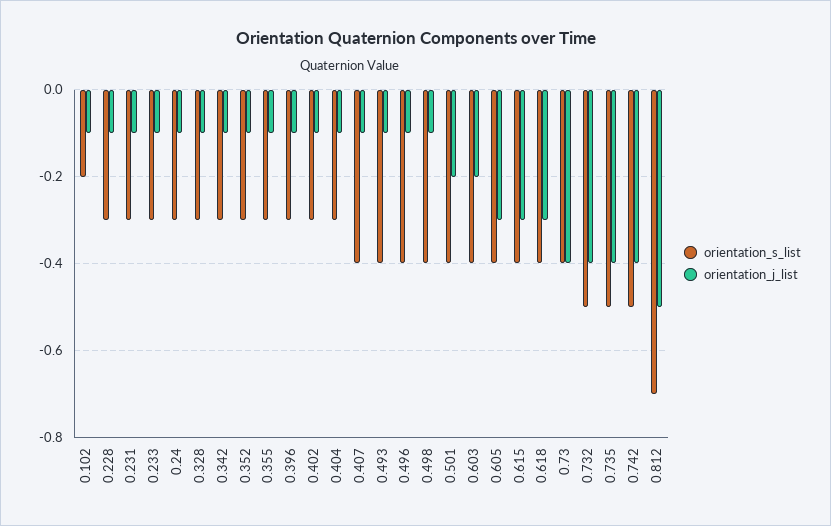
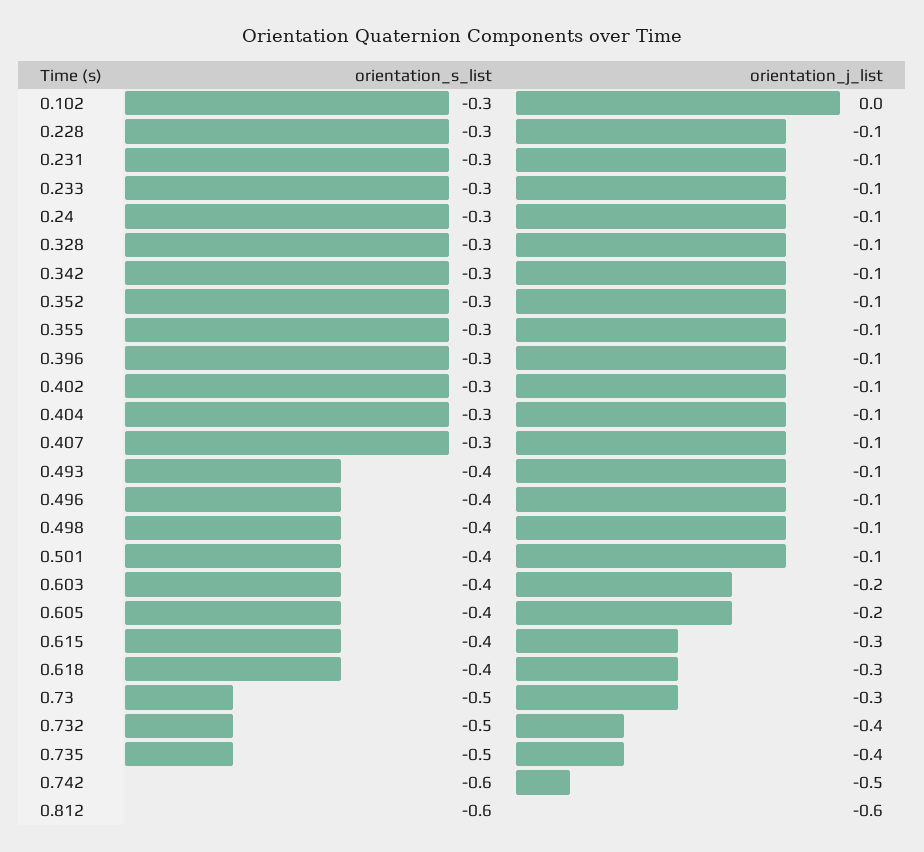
  {
    "orientation_s_list": {
-     "0.102": -0.2,
+     "0.102": -0.3,
      "0.228": -0.3,
      "0.231": -0.3,
      "0.233": -0.3,
      "0.24": -0.3,
      "0.328": -0.3,
      "0.342": -0.3,
      "0.352": -0.3,
      "0.355": -0.3,
      "0.396": -0.3,
      "0.402": -0.3,
      "0.404": -0.3,
-     "0.407": -0.4,
+     "0.407": -0.3,
      "0.493": -0.4,
      "0.496": -0.4,
      "0.498": -0.4,
      "0.501": -0.4,
      "0.603": -0.4,
      "0.605": -0.4,
      "0.615": -0.4,
      "0.618": -0.4,
-     "0.73": -0.4,
+     "0.73": -0.5,
      "0.732": -0.5,
      "0.735": -0.5,
-     "0.742": -0.5,
+     "0.742": -0.6,
-     "0.812": -0.7
+     "0.812": -0.6
    },
    "orientation_j_list": {
-     "0.102": -0.1,
+     "0.102": 0,
      "0.228": -0.1,
      "0.231": -0.1,
      "0.233": -0.1,
      "0.24": -0.1,
      "0.328": -0.1,
      "0.342": -0.1,
      "0.352": -0.1,
      "0.355": -0.1,
      "0.396": -0.1,
      "0.402": -0.1,
      "0.404": -0.1,
      "0.407": -0.1,
      "0.493": -0.1,
      "0.496": -0.1,
      "0.498": -0.1,
-     "0.501": -0.2,
+     "0.501": -0.1,
      "0.603": -0.2,
-     "0.605": -0.3,
+     "0.605": -0.2,
      "0.615": -0.3,
      "0.618": -0.3,
-     "0.73": -0.4,
+     "0.73": -0.3,
      "0.732": -0.4,
      "0.735": -0.4,
-     "0.742": -0.4,
+     "0.742": -0.5,
-     "0.812": -0.5
+     "0.812": -0.6
    }
  }

